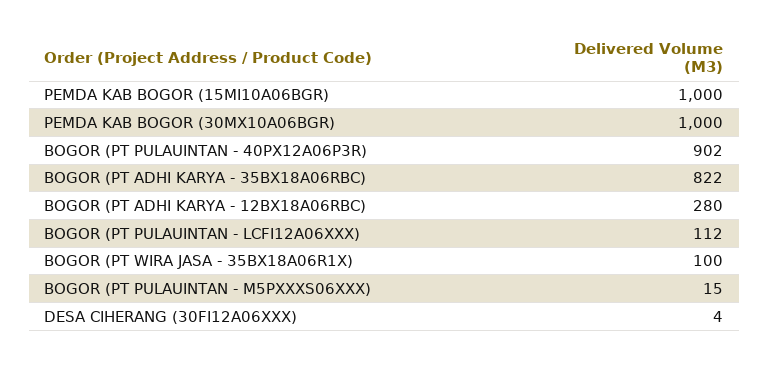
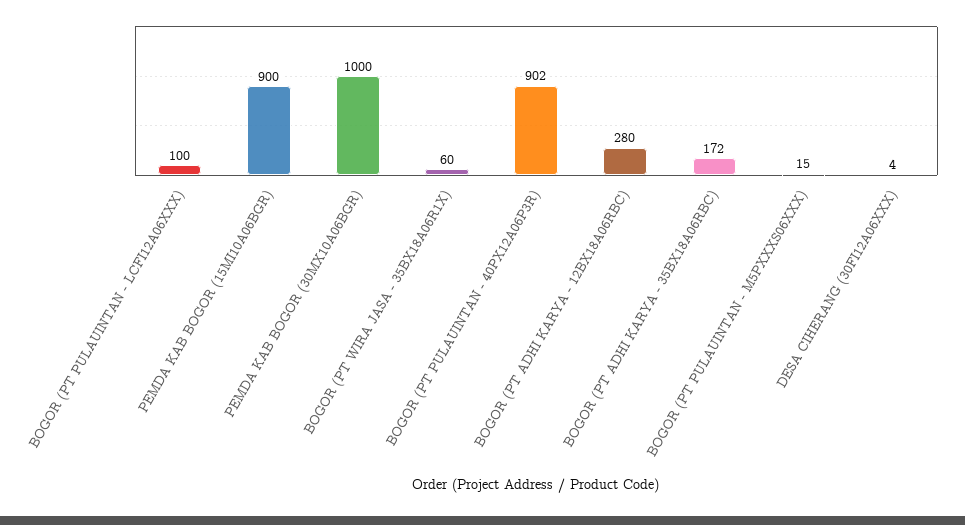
  {
-   "PEMDA KAB BOGOR (15MI10A06BGR)": 1000,
+   "PEMDA KAB BOGOR (15MI10A06BGR)": 900,
    "PEMDA KAB BOGOR (30MX10A06BGR)": 1000,
    "BOGOR (PT PULAUINTAN - 40PX12A06P3R)": 902,
-   "BOGOR (PT ADHI KARYA - 35BX18A06RBC)": 822,
+   "BOGOR (PT ADHI KARYA - 35BX18A06RBC)": 172,
    "BOGOR (PT ADHI KARYA - 12BX18A06RBC)": 280,
-   "BOGOR (PT PULAUINTAN - LCFI12A06XXX)": 112,
+   "BOGOR (PT PULAUINTAN - LCFI12A06XXX)": 100,
-   "BOGOR (PT WIRA JASA - 35BX18A06R1X)": 100,
+   "BOGOR (PT WIRA JASA - 35BX18A06R1X)": 60,
    "BOGOR (PT PULAUINTAN - M5PXXXS06XXX)": 15,
    "DESA CIHERANG (30FI12A06XXX)": 4
  }

